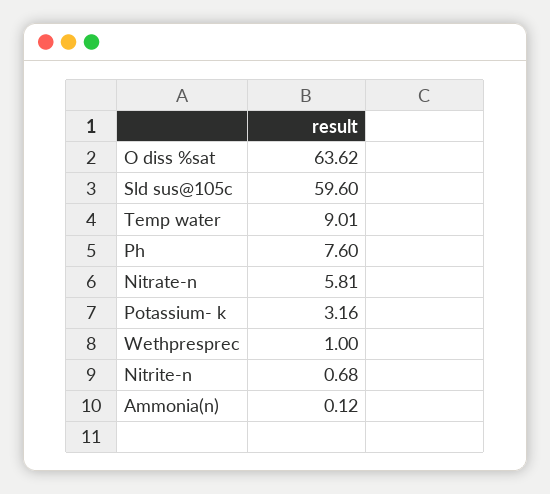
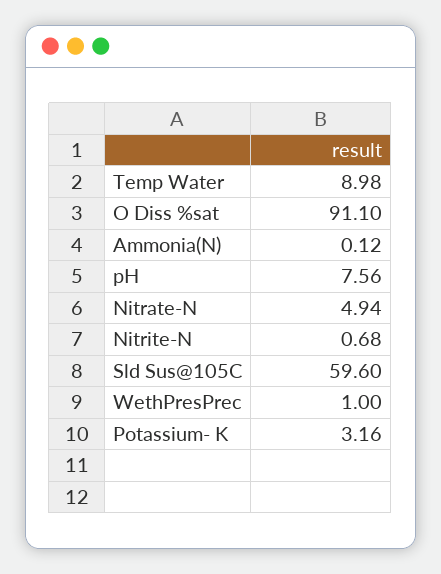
  {
-   "O diss %sat": 63.62,
+   "O diss %sat": 91.1,
    "Sld sus@105c": 59.6,
-   "Temp water": 9.01,
+   "Temp water": 8.98,
-   "Ph": 7.6,
+   "Ph": 7.56,
-   "Nitrate-n": 5.81,
+   "Nitrate-n": 4.94,
    "Potassium- k": 3.16,
    "Wethpresprec": 1,
    "Nitrite-n": 0.68,
    "Ammonia(n)": 0.12
  }

